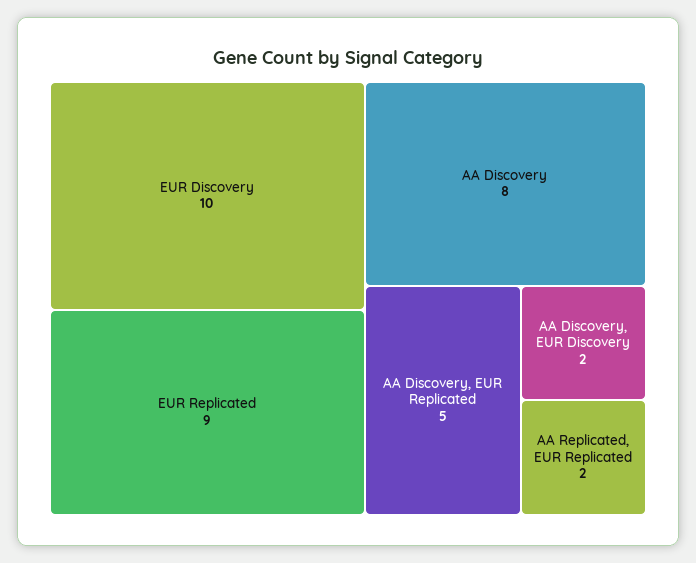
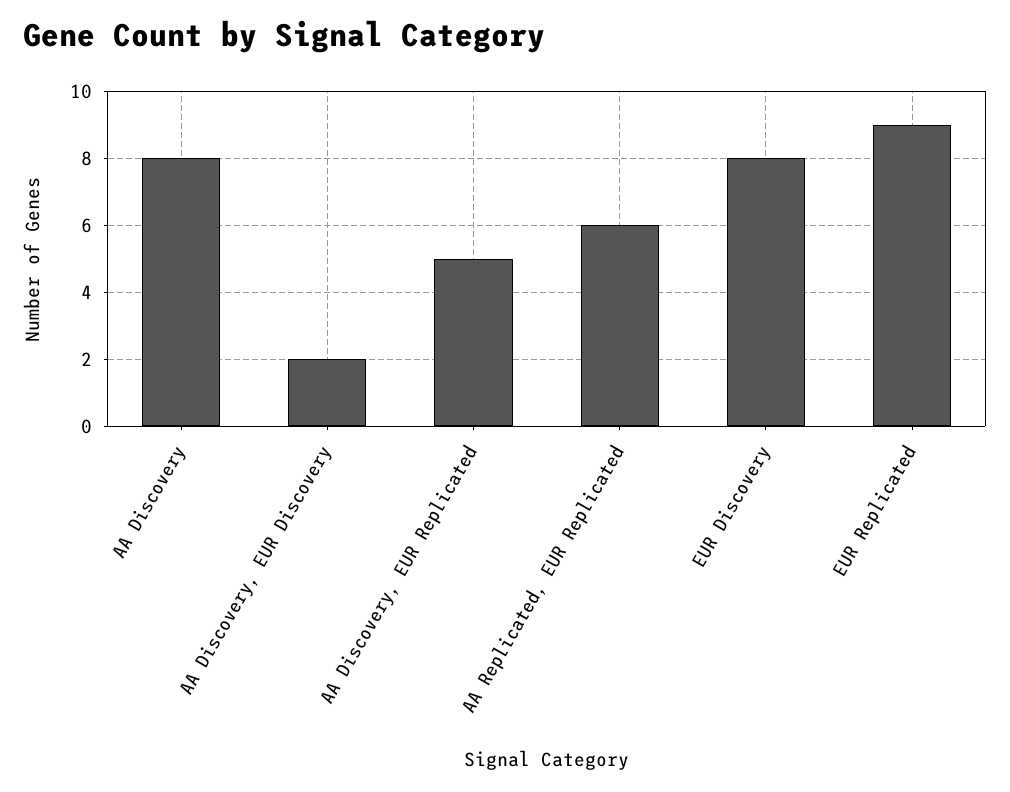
  {
-   "EUR Discovery": 10,
+   "EUR Discovery": 8,
    "EUR Replicated": 9,
    "AA Discovery": 8,
    "AA Discovery, EUR Replicated": 5,
    "AA Discovery, EUR Discovery": 2,
-   "AA Replicated, EUR Replicated": 2
+   "AA Replicated, EUR Replicated": 6
  }

